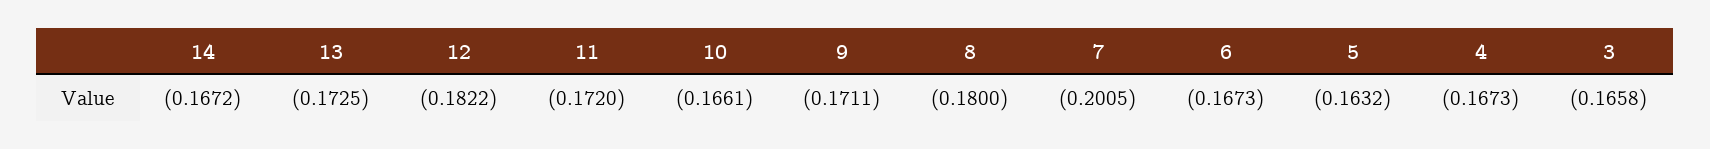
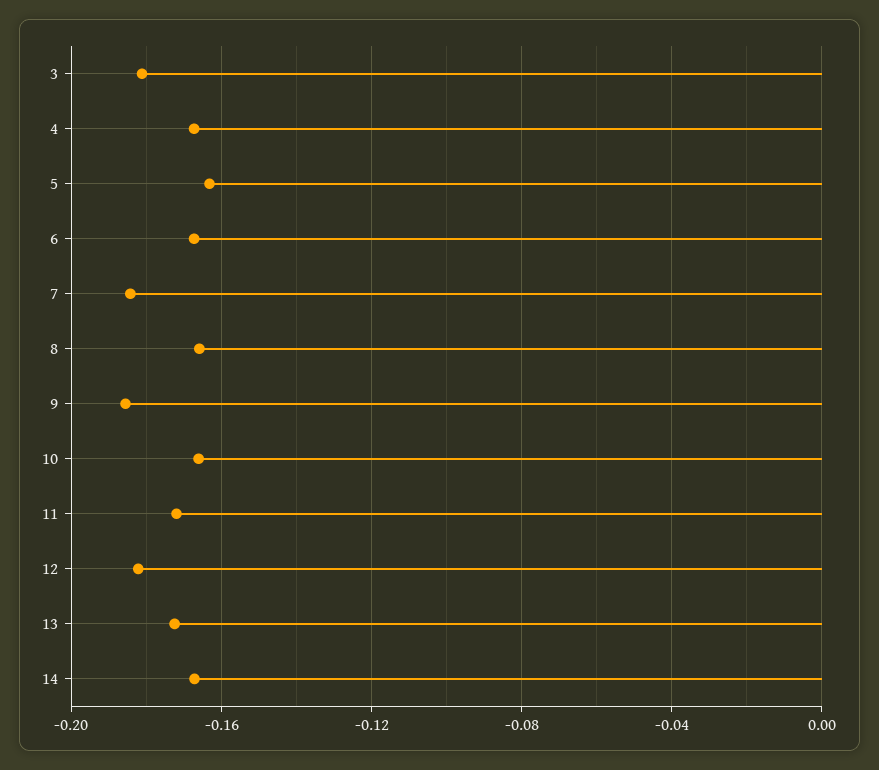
  {
    "14": -0.1672,
    "13": -0.1725,
    "12": -0.1822,
    "11": -0.172,
    "10": -0.1661,
-   "9": -0.1711,
+   "9": -0.185,
-   "8": -0.18,
+   "8": -0.165,
-   "7": -0.2005,
+   "7": -0.185,
    "6": -0.1673,
    "5": -0.1632,
    "4": -0.1673,
-   "3": -0.1658
+   "3": -0.18
  }

